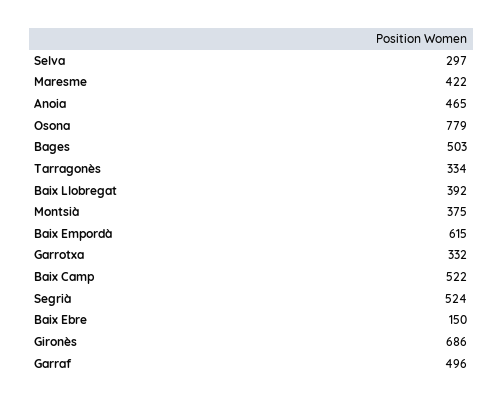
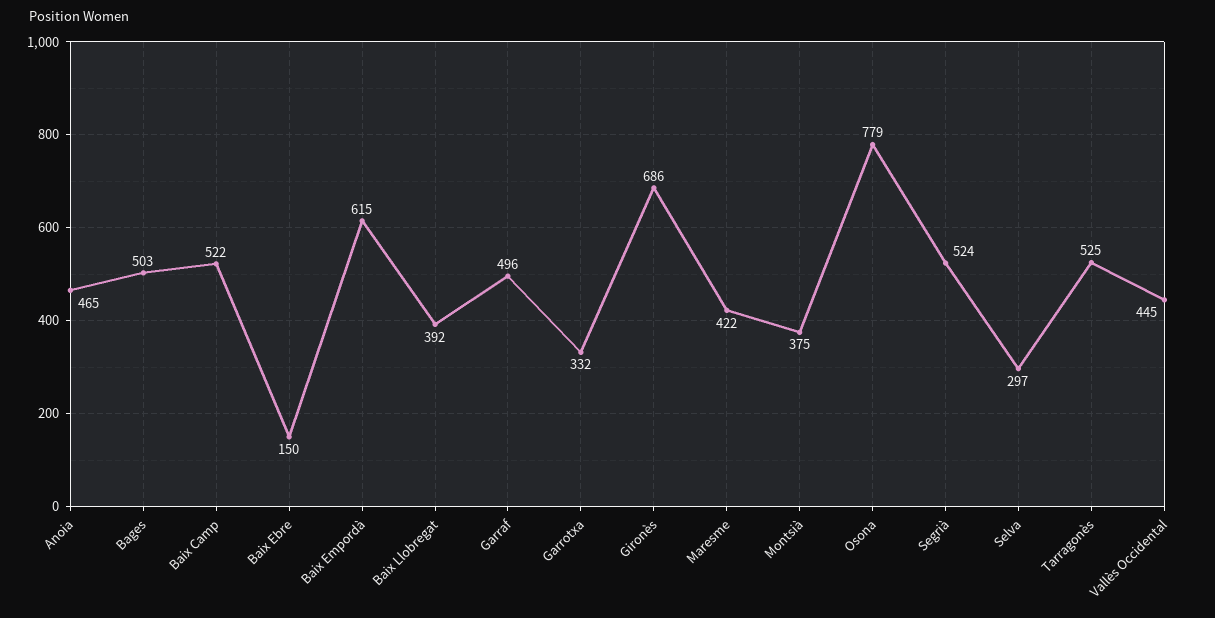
  {
    "Selva": 297,
    "Maresme": 422,
    "Anoia": 465,
    "Osona": 779,
    "Bages": 503,
-   "Tarragonès": 334,
+   "Tarragonès": 525,
    "Baix Llobregat": 392,
    "Montsià": 375,
    "Baix Empordà": 615,
    "Garrotxa": 332,
    "Baix Camp": 522,
    "Segrià": 524,
    "Baix Ebre": 150,
    "Gironès": 686,
-   "Garraf": 496
+   "Garraf": 496,
+   "Vallès Occidental": 445
  }

